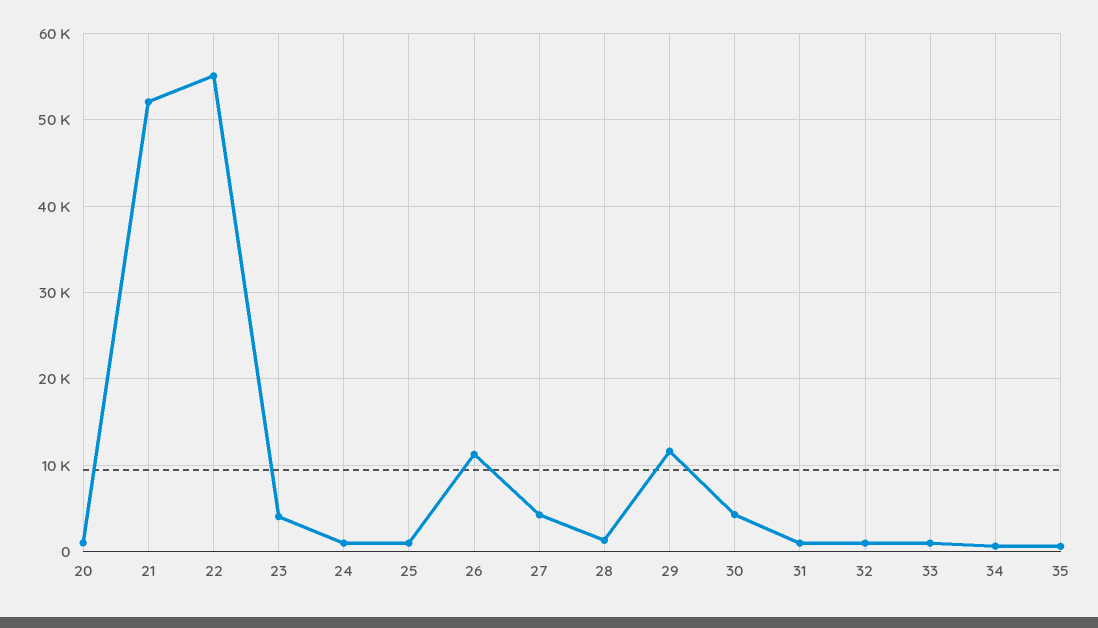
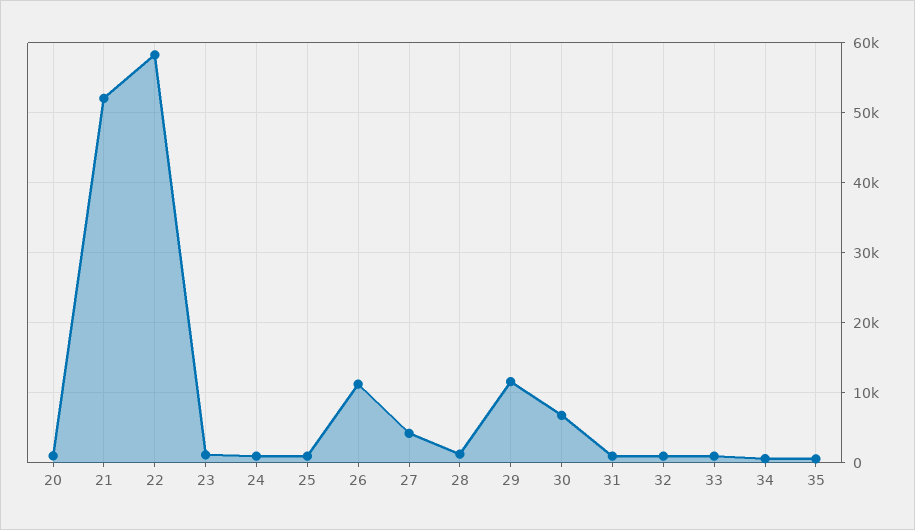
  {
    "20": 1000,
    "21": 52000,
-   "22": 55000,
+   "22": 58000,
-   "23": 4000,
+   "23": 1000,
    "24": 1000,
    "25": 1000,
    "26": 11000,
    "27": 4000,
    "28": 1000,
    "29": 12000,
-   "30": 4000,
+   "30": 7000,
    "31": 1000,
    "32": 1000,
    "33": 1000,
    "34": 1000,
    "35": 1000
  }

